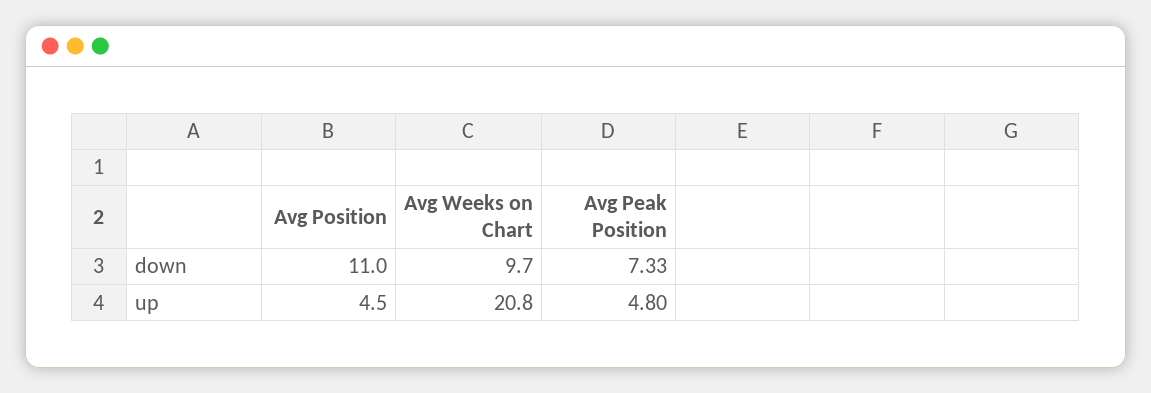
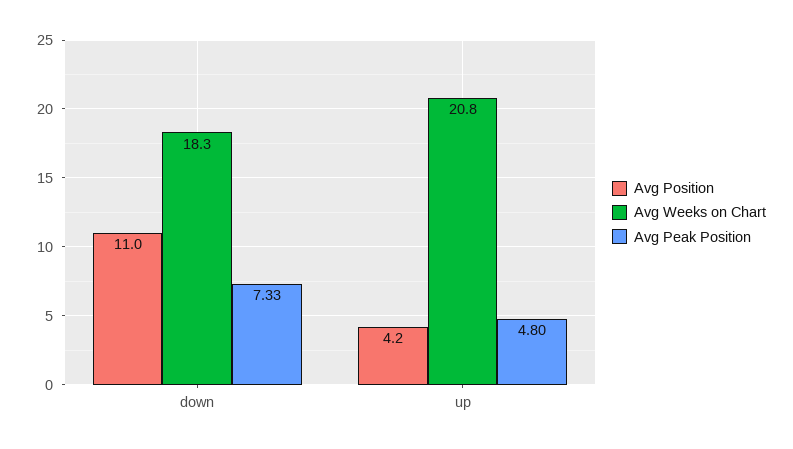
  {
    "Avg Position": {
      "down": 11,
-     "up": 4.5
+     "up": 4.2
    },
    "Avg Weeks on Chart": {
-     "down": 9.7,
+     "down": 18.3,
      "up": 20.8
    },
    "Avg Peak Position": {
      "down": 7.33,
      "up": 4.8
    }
  }

